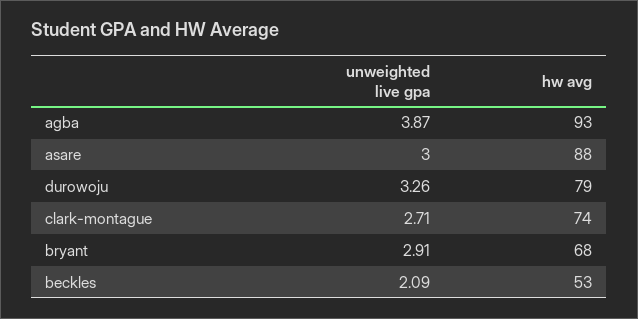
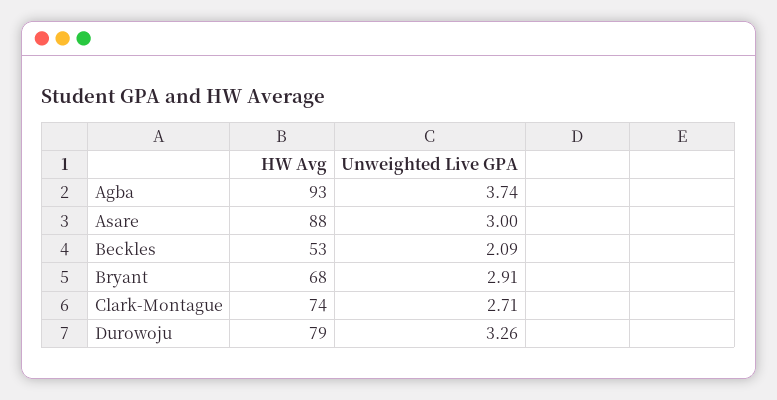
  {
    "unweighted live gpa": {
-     "agba": 3.87,
+     "agba": 3.74,
      "asare": 3,
      "durowoju": 3.26,
      "clark-montague": 2.71,
      "bryant": 2.91,
      "beckles": 2.09
    },
    "hw avg": {
      "agba": 93,
      "asare": 88,
      "durowoju": 79,
      "clark-montague": 74,
      "bryant": 68,
      "beckles": 53
    }
  }

